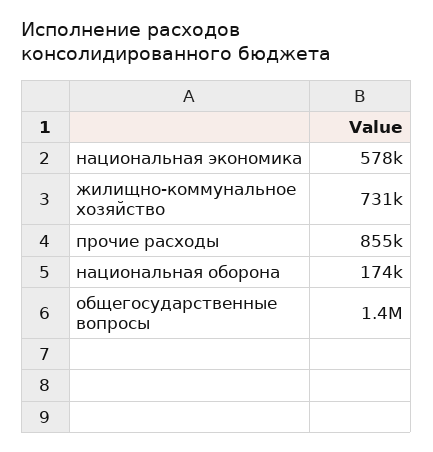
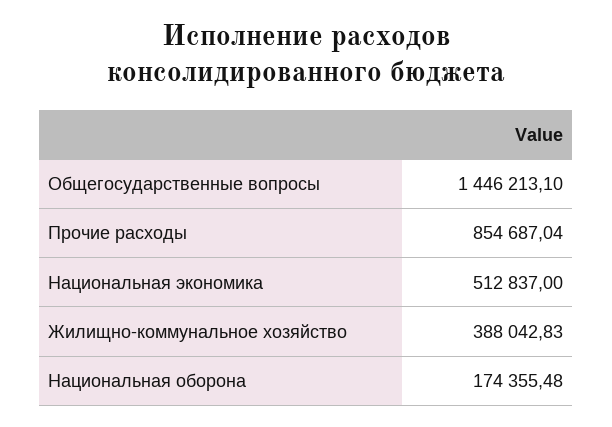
  {
-   "национальная экономика": 578000,
+   "национальная экономика": 512837,
-   "жилищно-коммунальное хозяйство": 731000,
+   "жилищно-коммунальное хозяйство": 388042.83,
    "прочие расходы": 854687.04,
    "национальная оборона": 174355.48,
    "общегосударственные вопросы": 1446213.1
  }

